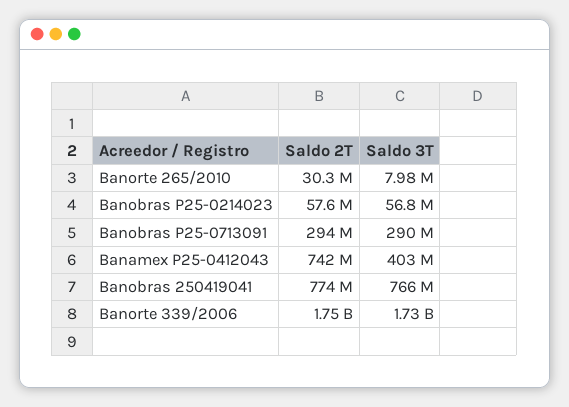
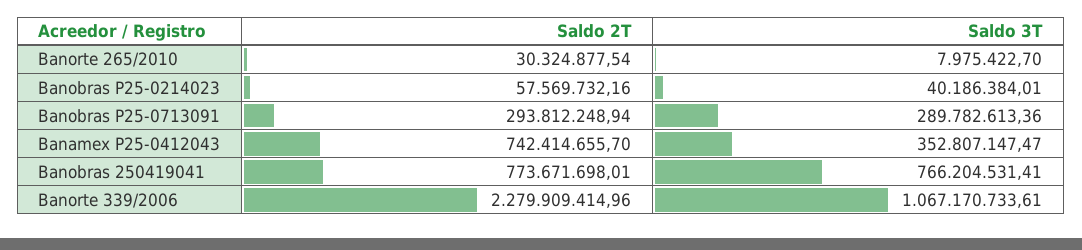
  {
    "Saldo 2T": {
      "Banorte 265/2010": 30324877.54,
      "Banobras P25-0214023": 57569732.16,
      "Banobras P25-0713091": 293812248.94,
      "Banamex P25-0412043": 742414655.7,
      "Banobras 250419041": 773671698.01,
-     "Banorte 339/2006": 1750000000
+     "Banorte 339/2006": 2279909414.96
    },
    "Saldo 3T": {
      "Banorte 265/2010": 7975422.7,
-     "Banobras P25-0214023": 56800000,
+     "Banobras P25-0214023": 40186384.01,
      "Banobras P25-0713091": 289782613.36,
-     "Banamex P25-0412043": 403000000,
+     "Banamex P25-0412043": 352807147.47,
      "Banobras 250419041": 766204531.41,
-     "Banorte 339/2006": 1730000000
+     "Banorte 339/2006": 1067170733.61
    }
  }

